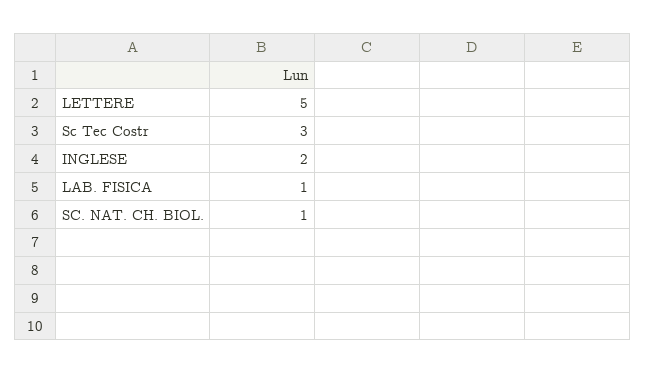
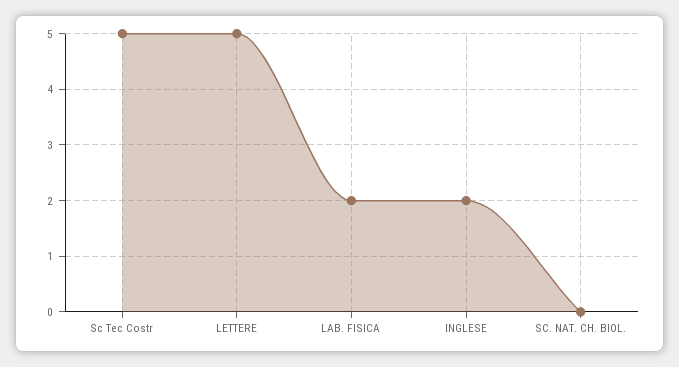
  {
    "LETTERE": 5,
-   "Sc Tec Costr": 3,
+   "Sc Tec Costr": 5,
    "INGLESE": 2,
-   "LAB. FISICA": 1,
+   "LAB. FISICA": 2,
-   "SC. NAT. CH. BIOL.": 1
+   "SC. NAT. CH. BIOL.": 0
  }

